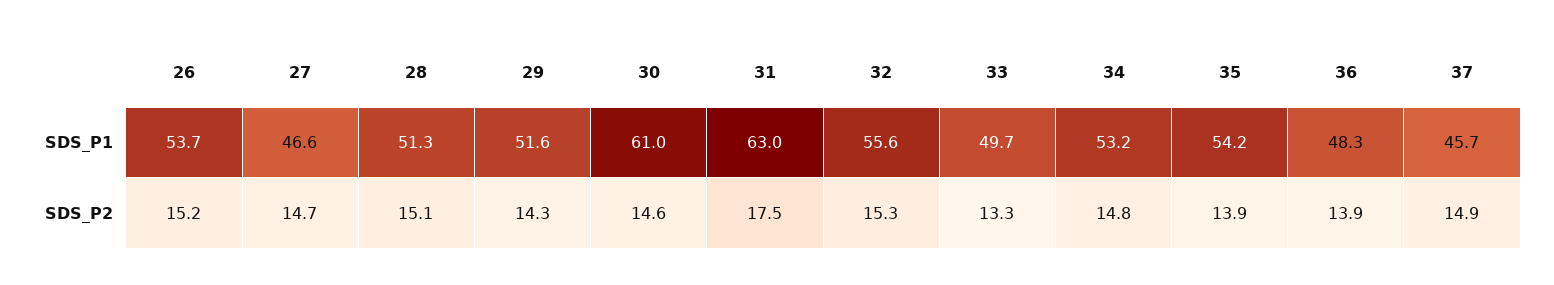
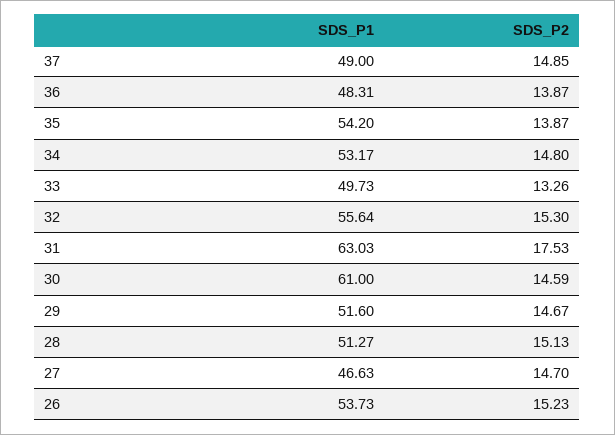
  {
    "26": {
      "SDS_P1": 53.73,
      "SDS_P2": 15.23
    },
    "27": {
      "SDS_P1": 46.63,
      "SDS_P2": 14.7
    },
    "28": {
      "SDS_P1": 51.27,
      "SDS_P2": 15.13
    },
    "29": {
      "SDS_P1": 51.6,
-     "SDS_P2": 14.3
+     "SDS_P2": 14.67
    },
    "30": {
      "SDS_P1": 61,
      "SDS_P2": 14.59
    },
    "31": {
      "SDS_P1": 63.03,
      "SDS_P2": 17.53
    },
    "32": {
      "SDS_P1": 55.64,
      "SDS_P2": 15.3
    },
    "33": {
      "SDS_P1": 49.73,
      "SDS_P2": 13.26
    },
    "34": {
      "SDS_P1": 53.17,
      "SDS_P2": 14.8
    },
    "35": {
      "SDS_P1": 54.2,
      "SDS_P2": 13.87
    },
    "36": {
      "SDS_P1": 48.31,
      "SDS_P2": 13.87
    },
    "37": {
-     "SDS_P1": 45.7,
+     "SDS_P1": 49,
      "SDS_P2": 14.85
    }
  }

